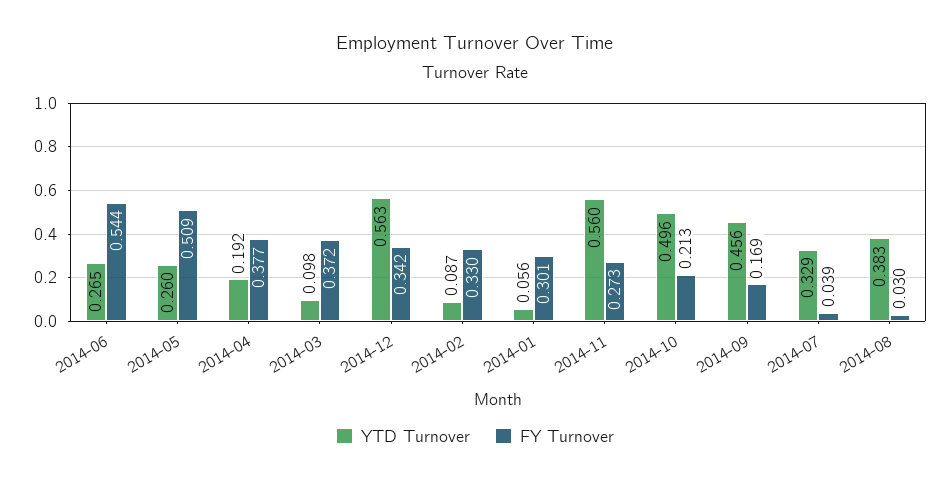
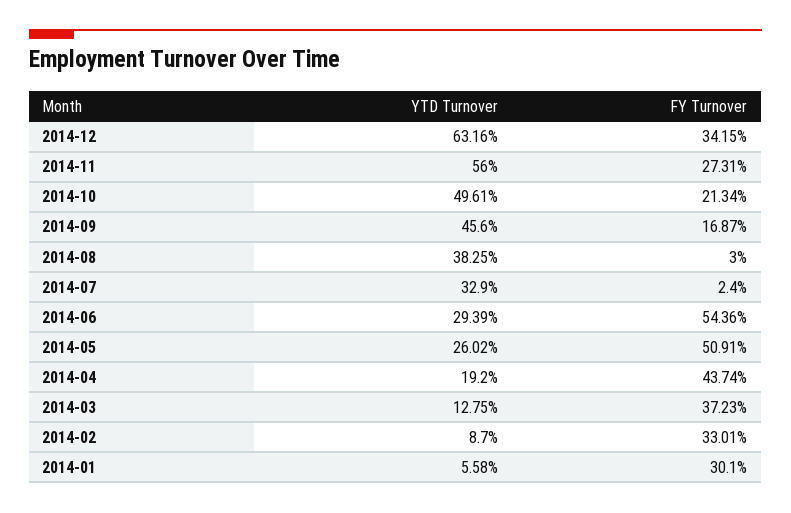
  {
    "YTD Turnover": {
-     "2014-06": 0.265,
+     "2014-06": 0.2939,
      "2014-05": 0.2602,
      "2014-04": 0.192,
-     "2014-03": 0.098,
+     "2014-03": 0.1275,
-     "2014-12": 0.563,
+     "2014-12": 0.6316,
      "2014-02": 0.087,
      "2014-01": 0.0558,
      "2014-11": 0.56,
      "2014-10": 0.4961,
      "2014-09": 0.456,
      "2014-07": 0.329,
      "2014-08": 0.3825
    },
    "FY Turnover": {
      "2014-06": 0.5436,
      "2014-05": 0.5091,
-     "2014-04": 0.377,
+     "2014-04": 0.4374,
      "2014-03": 0.3723,
      "2014-12": 0.3415,
      "2014-02": 0.3301,
      "2014-01": 0.301,
      "2014-11": 0.2731,
      "2014-10": 0.2134,
      "2014-09": 0.1687,
-     "2014-07": 0.039,
+     "2014-07": 0.024,
      "2014-08": 0.03
    }
  }

